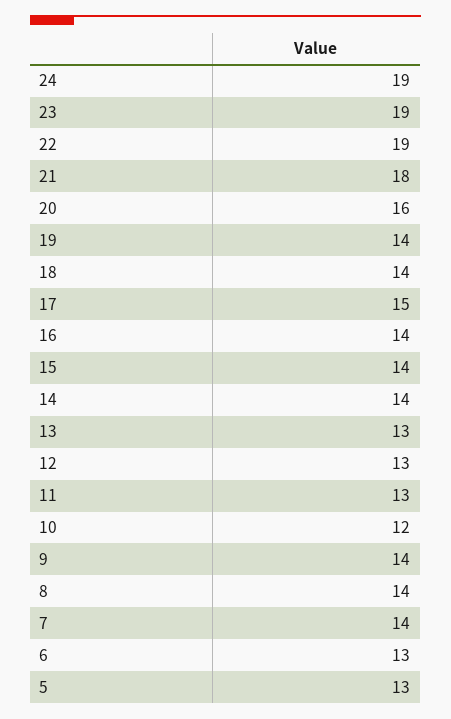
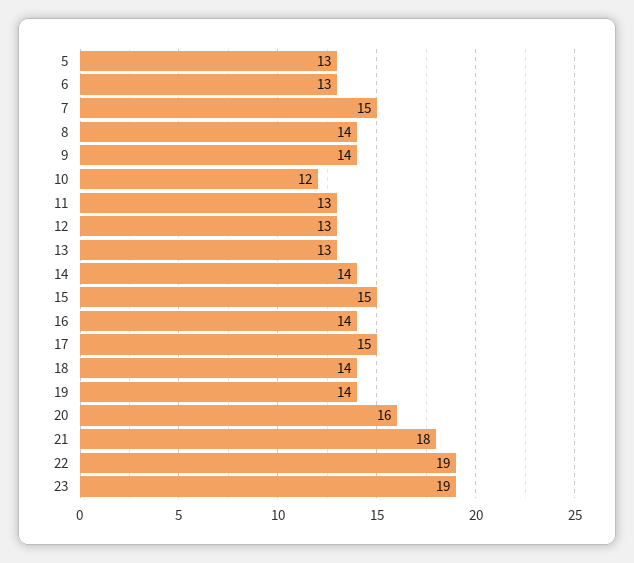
  {
-   "24": 19,
    "23": 19,
    "22": 19,
    "21": 18,
    "20": 16,
    "19": 14,
    "18": 14,
    "17": 15,
    "16": 14,
-   "15": 14,
+   "15": 15,
    "14": 14,
    "13": 13,
    "12": 13,
    "11": 13,
    "10": 12,
    "9": 14,
    "8": 14,
-   "7": 14,
+   "7": 15,
    "6": 13,
    "5": 13
  }

